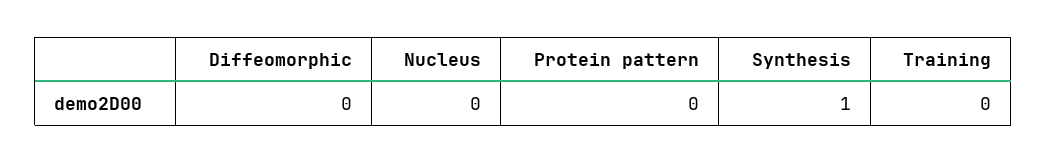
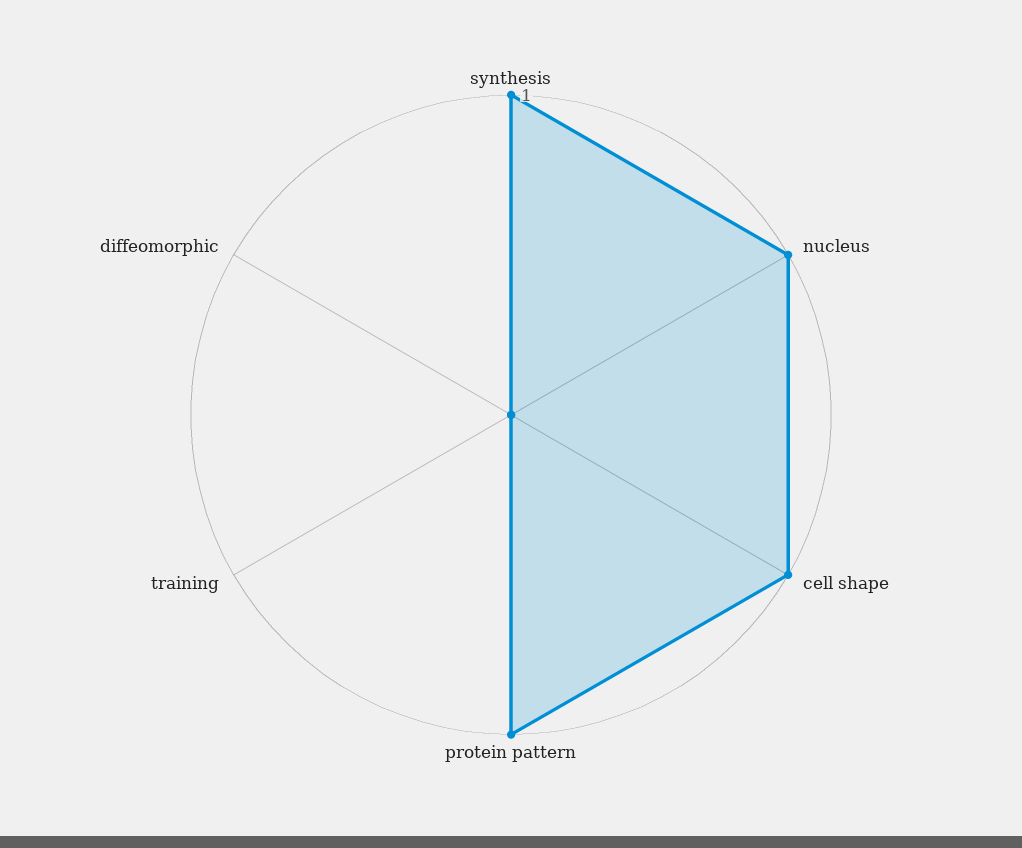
  {
    "Diffeomorphic": 0,
-   "Nucleus": 0,
+   "Nucleus": 1,
-   "Protein pattern": 0,
+   "Protein pattern": 1,
    "Synthesis": 1,
-   "Training": 0
+   "Training": 0,
+   "cell shape": 1
  }

